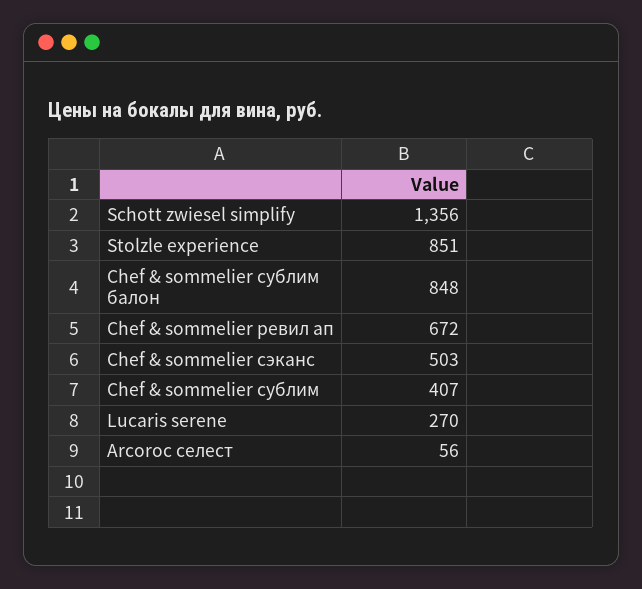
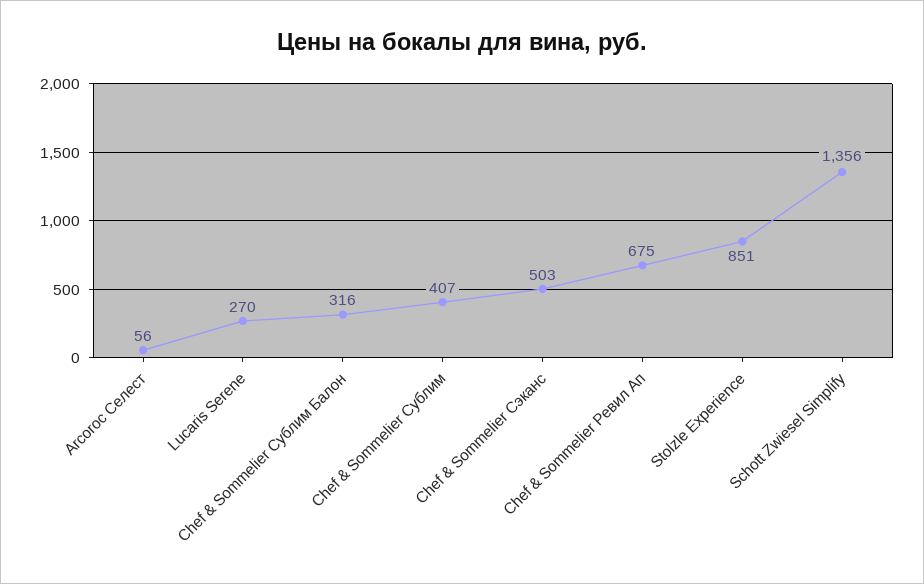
  {
    "Schott zwiesel simplify": 1356,
    "Stolzle experience": 851,
-   "Chef & sommelier сублим балон": 848,
+   "Chef & sommelier сублим балон": 316,
-   "Chef & sommelier ревил ап": 672,
+   "Chef & sommelier ревил ап": 675,
    "Chef & sommelier сэканс": 503,
    "Chef & sommelier сублим": 407,
    "Lucaris serene": 270,
    "Arcoroc селест": 56
  }

